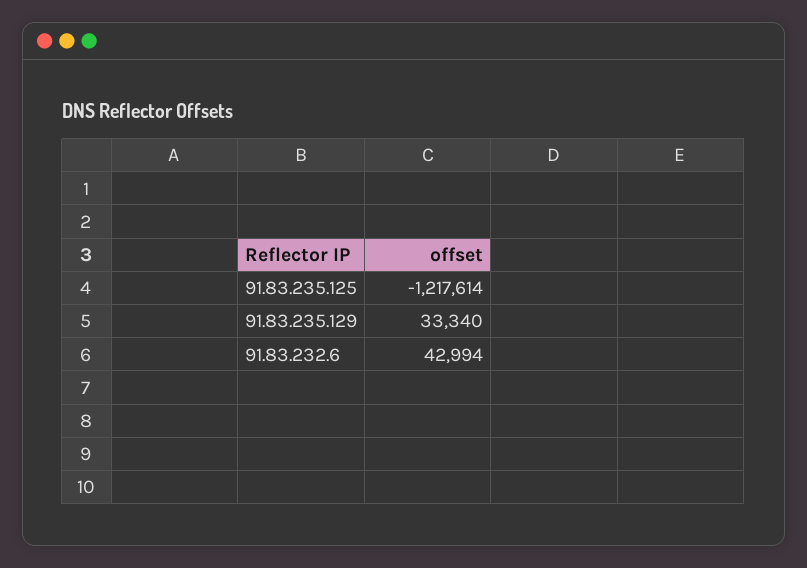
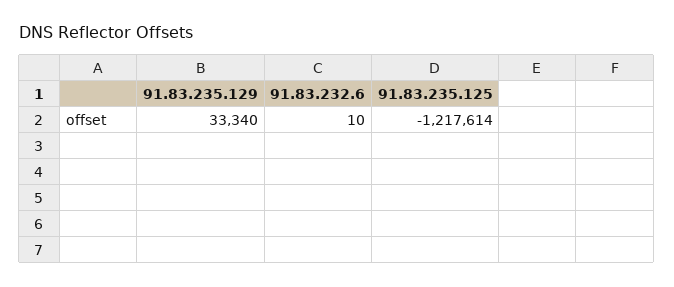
  {
    "91.83.235.125": -1217614,
    "91.83.235.129": 33340,
-   "91.83.232.6": 42994
+   "91.83.232.6": 10
  }

